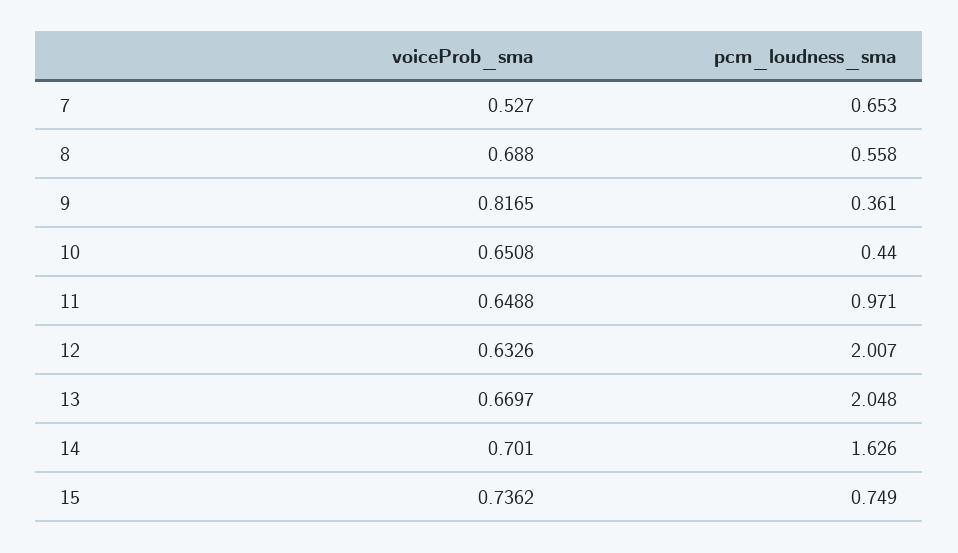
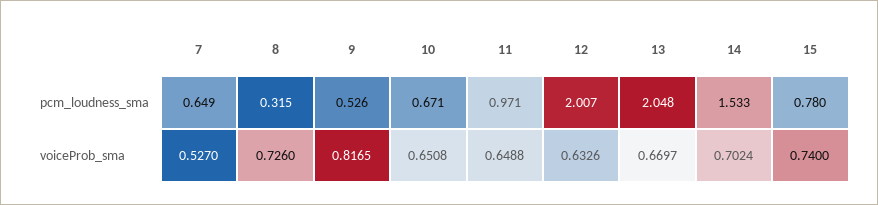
  {
    "voiceProb_sma": {
      "7": 0.527,
-     "8": 0.688,
+     "8": 0.726,
      "9": 0.8165,
      "10": 0.6508,
      "11": 0.6488,
      "12": 0.6326,
      "13": 0.6697,
-     "14": 0.701,
+     "14": 0.7024,
-     "15": 0.7362
+     "15": 0.74
    },
    "pcm_loudness_sma": {
-     "7": 0.653,
+     "7": 0.649,
-     "8": 0.558,
+     "8": 0.315,
-     "9": 0.361,
+     "9": 0.526,
-     "10": 0.44,
+     "10": 0.671,
      "11": 0.971,
      "12": 2.007,
      "13": 2.048,
-     "14": 1.626,
+     "14": 1.533,
-     "15": 0.749
+     "15": 0.78
    }
  }

